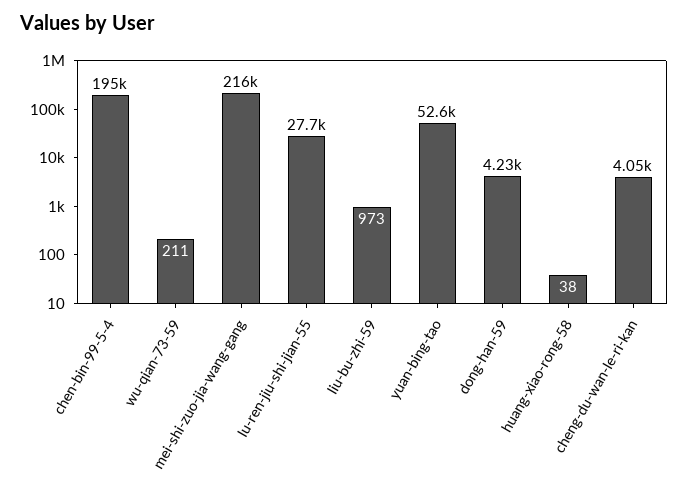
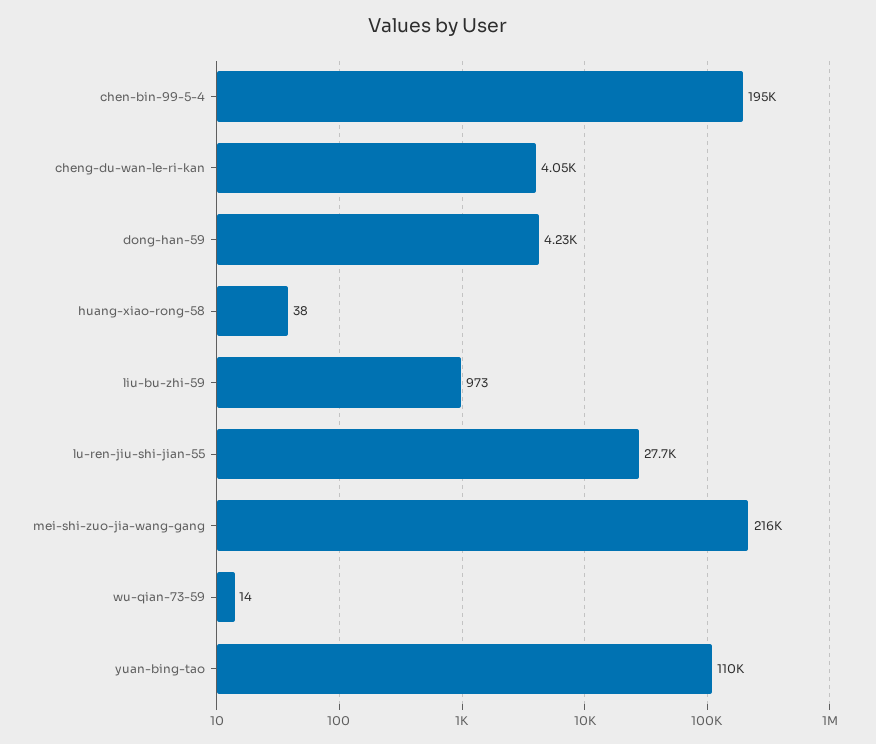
  {
    "chen-bin-99-5-4": 195000,
-   "wu-qian-73-59": 211,
+   "wu-qian-73-59": 14,
    "mei-shi-zuo-jia-wang-gang": 216000,
    "lu-ren-jiu-shi-jian-55": 27700,
    "liu-bu-zhi-59": 973,
-   "yuan-bing-tao": 52600,
+   "yuan-bing-tao": 110000,
    "dong-han-59": 4230,
    "huang-xiao-rong-58": 38,
    "cheng-du-wan-le-ri-kan": 4050
  }

